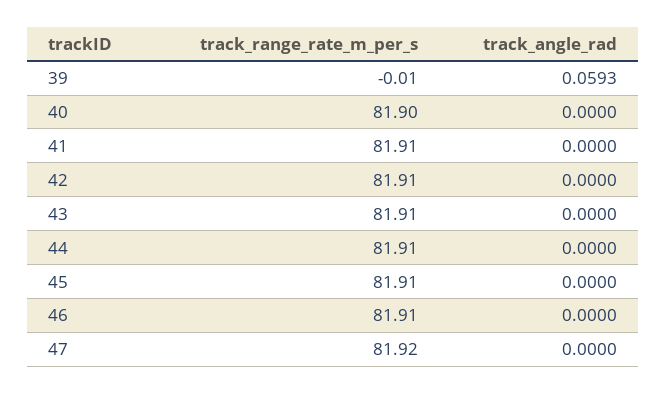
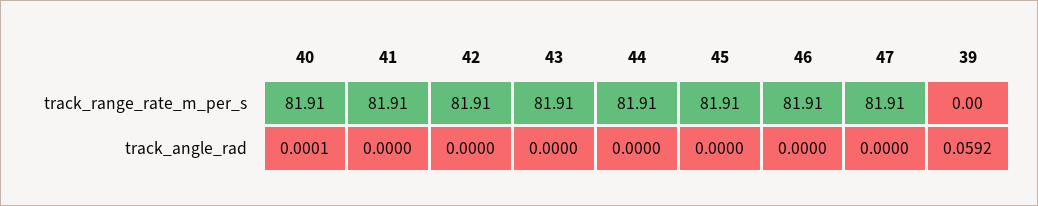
  {
    "track_range_rate_m_per_s": {
-     "39": -0.01,
+     "39": 0,
-     "40": 81.9,
+     "40": 81.91,
      "41": 81.91,
      "42": 81.91,
      "43": 81.91,
      "44": 81.91,
      "45": 81.91,
      "46": 81.91,
-     "47": 81.92
+     "47": 81.91
    },
    "track_angle_rad": {
-     "39": 0.0593,
+     "39": 0.0592,
-     "40": 0,
+     "40": 0.0001,
      "41": 0,
      "42": 0,
      "43": 0,
      "44": 0,
      "45": 0,
      "46": 0,
      "47": 0
    }
  }

